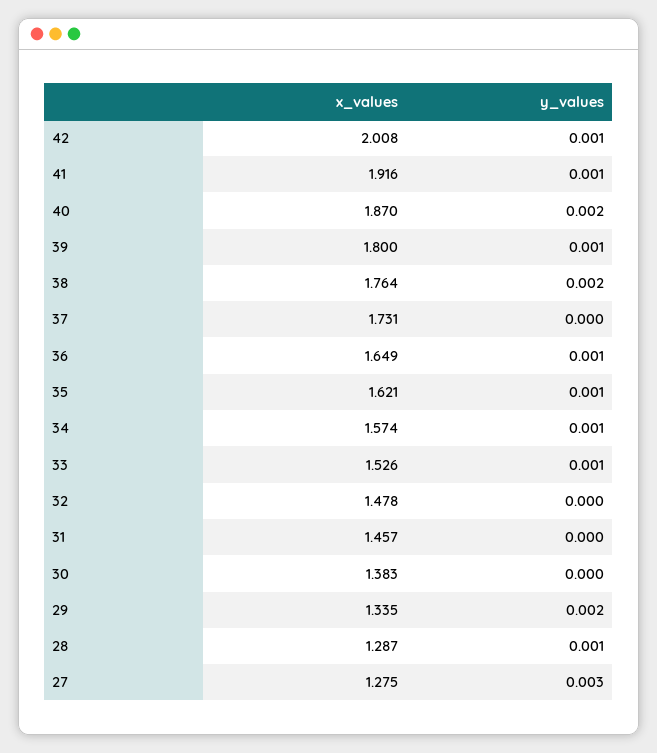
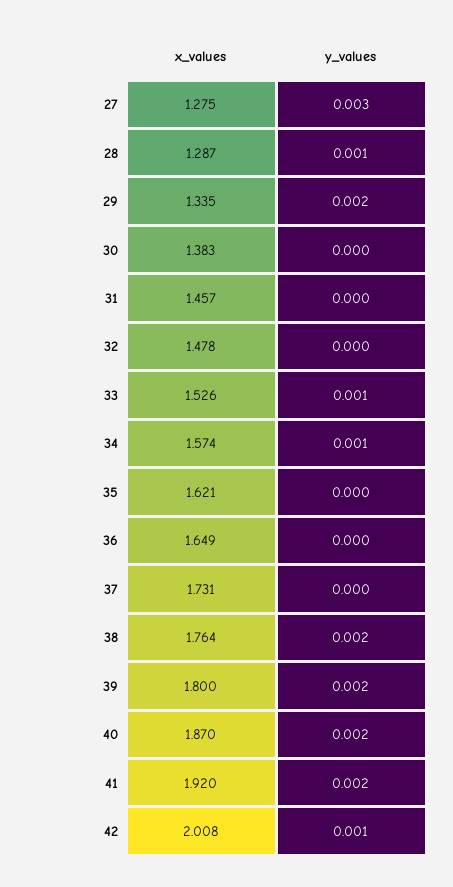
  {
    "x_values": {
      "42": 2.008,
-     "41": 1.916,
+     "41": 1.92,
      "40": 1.87,
      "39": 1.8,
      "38": 1.764,
      "37": 1.731,
      "36": 1.649,
      "35": 1.621,
      "34": 1.574,
      "33": 1.526,
      "32": 1.478,
      "31": 1.457,
      "30": 1.383,
      "29": 1.335,
      "28": 1.287,
      "27": 1.275
    },
    "y_values": {
      "42": 0.001,
-     "41": 0.001,
+     "41": 0.002,
      "40": 0.002,
-     "39": 0.001,
+     "39": 0.002,
      "38": 0.002,
      "37": 0,
-     "36": 0.001,
+     "36": 0,
-     "35": 0.001,
+     "35": 0,
      "34": 0.001,
      "33": 0.001,
      "32": 0,
      "31": 0,
      "30": 0,
      "29": 0.002,
      "28": 0.001,
      "27": 0.003
    }
  }

